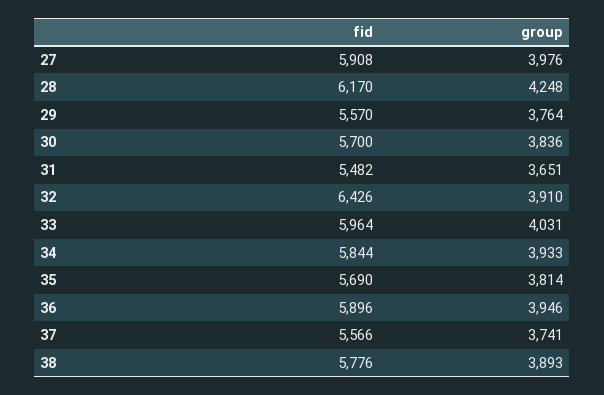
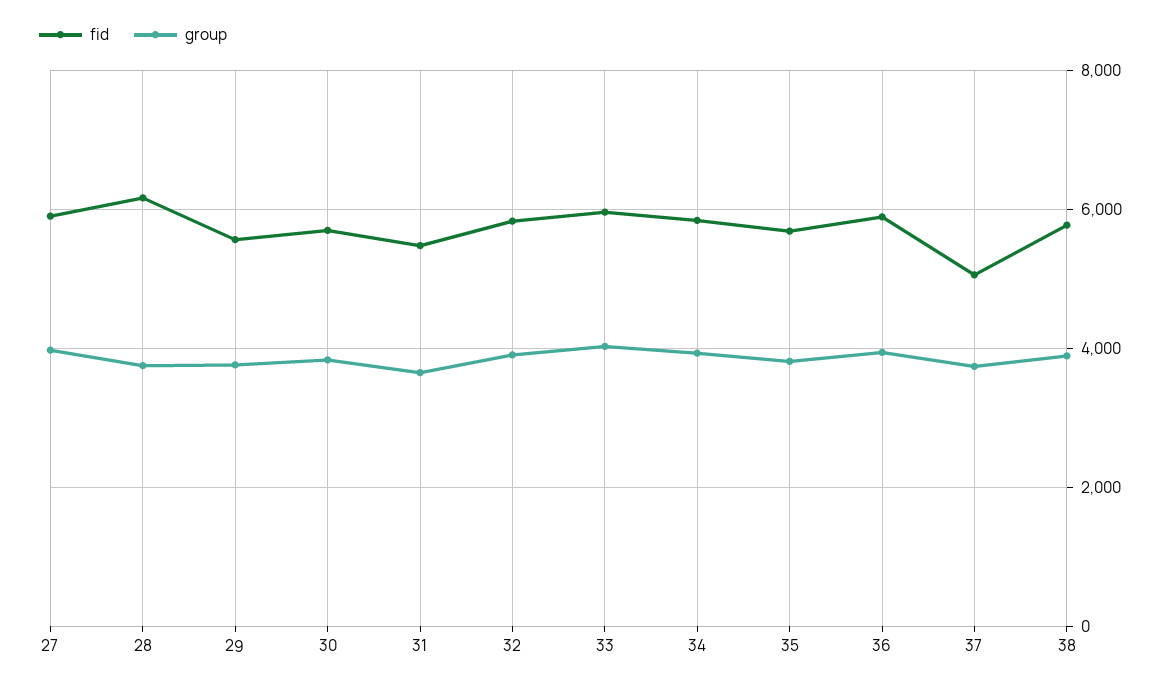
  {
    "fid": {
      "27": 5908,
      "28": 6170,
      "29": 5570,
      "30": 5700,
      "31": 5482,
-     "32": 6426,
+     "32": 5800,
      "33": 5964,
      "34": 5844,
      "35": 5690,
      "36": 5896,
-     "37": 5566,
+     "37": 5000,
      "38": 5776
    },
    "group": {
      "27": 3976,
-     "28": 4248,
+     "28": 3800,
      "29": 3764,
      "30": 3836,
      "31": 3651,
      "32": 3910,
      "33": 4031,
      "34": 3933,
      "35": 3814,
      "36": 3946,
      "37": 3741,
      "38": 3893
    }
  }

